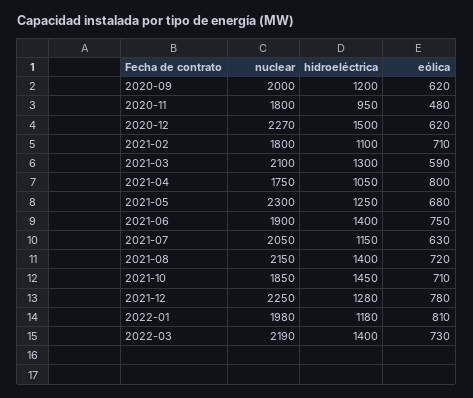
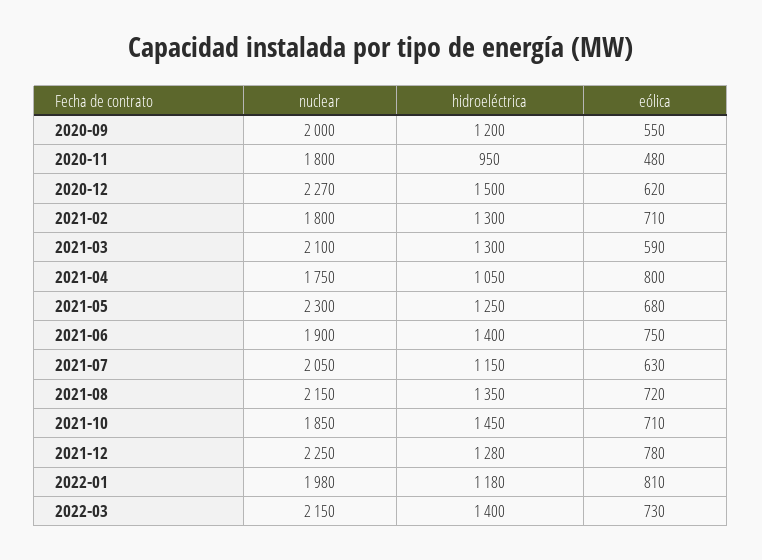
  {
    "nuclear": {
      "2020-09": 2000,
      "2020-11": 1800,
      "2020-12": 2270,
      "2021-02": 1800,
      "2021-03": 2100,
      "2021-04": 1750,
      "2021-05": 2300,
      "2021-06": 1900,
      "2021-07": 2050,
      "2021-08": 2150,
      "2021-10": 1850,
      "2021-12": 2250,
      "2022-01": 1980,
-     "2022-03": 2190
+     "2022-03": 2150
    },
    "hidroeléctrica": {
      "2020-09": 1200,
      "2020-11": 950,
      "2020-12": 1500,
-     "2021-02": 1100,
+     "2021-02": 1300,
      "2021-03": 1300,
      "2021-04": 1050,
      "2021-05": 1250,
      "2021-06": 1400,
      "2021-07": 1150,
-     "2021-08": 1400,
+     "2021-08": 1350,
      "2021-10": 1450,
      "2021-12": 1280,
      "2022-01": 1180,
      "2022-03": 1400
    },
    "eólica": {
-     "2020-09": 620,
+     "2020-09": 550,
      "2020-11": 480,
      "2020-12": 620,
      "2021-02": 710,
      "2021-03": 590,
      "2021-04": 800,
      "2021-05": 680,
      "2021-06": 750,
      "2021-07": 630,
      "2021-08": 720,
      "2021-10": 710,
      "2021-12": 780,
      "2022-01": 810,
      "2022-03": 730
    }
  }

